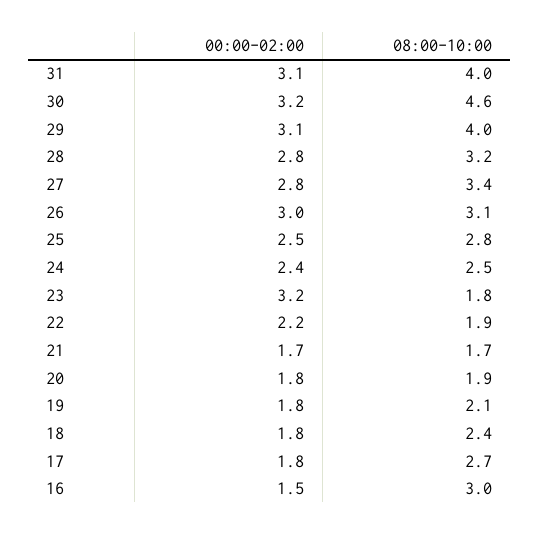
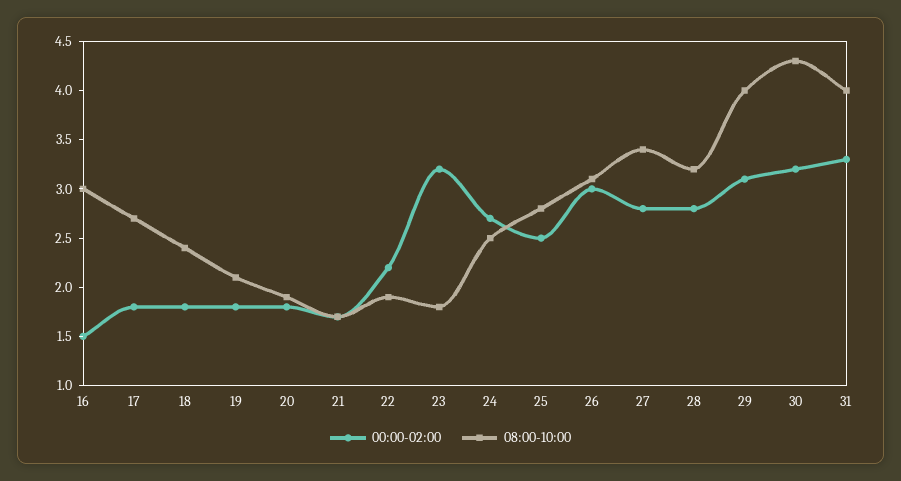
  {
    "00:00-02:00": {
-     "31": 3.1,
+     "31": 3.3,
      "30": 3.2,
      "29": 3.1,
      "28": 2.8,
      "27": 2.8,
      "26": 3,
      "25": 2.5,
-     "24": 2.4,
+     "24": 2.7,
      "23": 3.2,
      "22": 2.2,
      "21": 1.7,
      "20": 1.8,
      "19": 1.8,
      "18": 1.8,
      "17": 1.8,
      "16": 1.5
    },
    "08:00-10:00": {
      "31": 4,
-     "30": 4.6,
+     "30": 4.3,
      "29": 4,
      "28": 3.2,
      "27": 3.4,
      "26": 3.1,
      "25": 2.8,
      "24": 2.5,
      "23": 1.8,
      "22": 1.9,
      "21": 1.7,
      "20": 1.9,
      "19": 2.1,
      "18": 2.4,
      "17": 2.7,
      "16": 3
    }
  }

